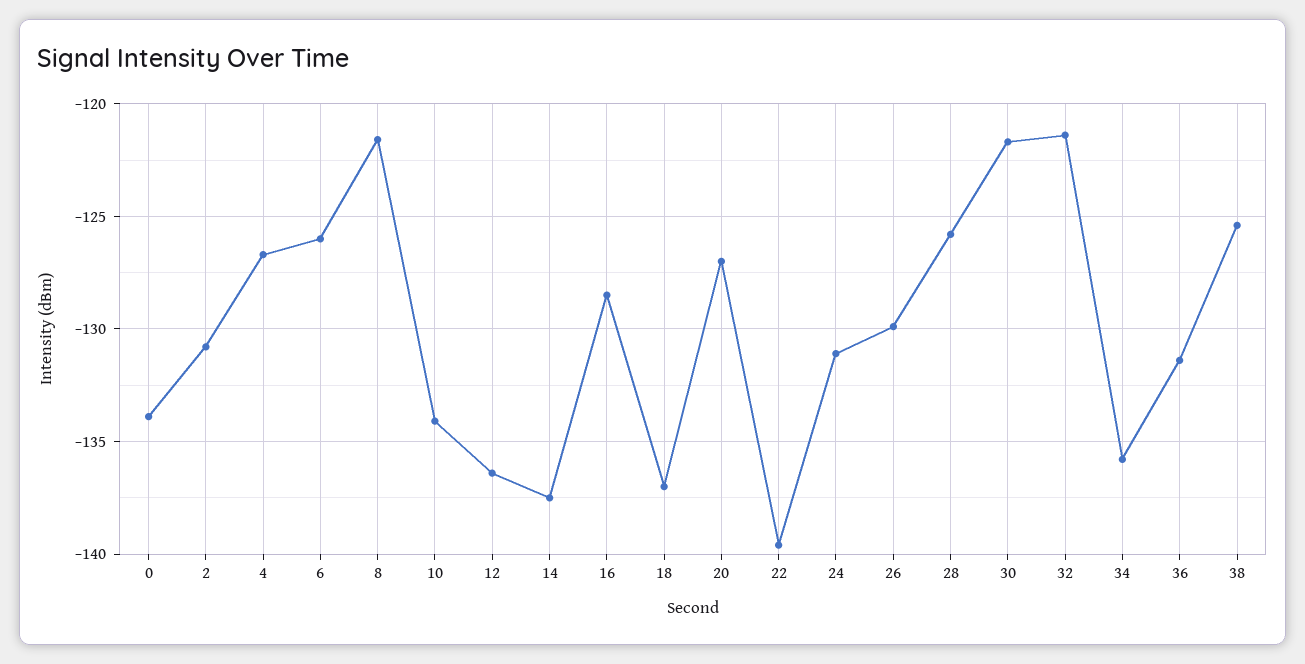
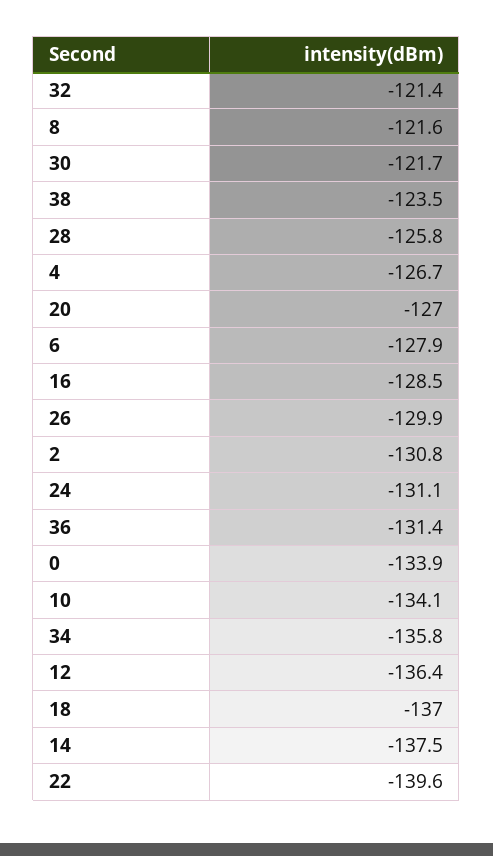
  {
    "0": -133.9,
    "2": -130.8,
    "4": -126.7,
-   "6": -126,
+   "6": -127.9,
    "8": -121.6,
    "10": -134.1,
    "12": -136.4,
    "14": -137.5,
    "16": -128.5,
    "18": -137,
    "20": -127,
    "22": -139.6,
    "24": -131.1,
    "26": -129.9,
    "28": -125.8,
    "30": -121.7,
    "32": -121.4,
    "34": -135.8,
    "36": -131.4,
-   "38": -125.5
+   "38": -123.5
  }

